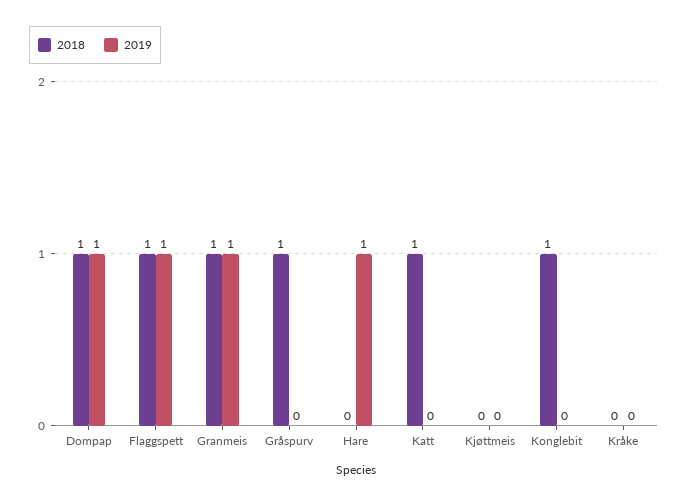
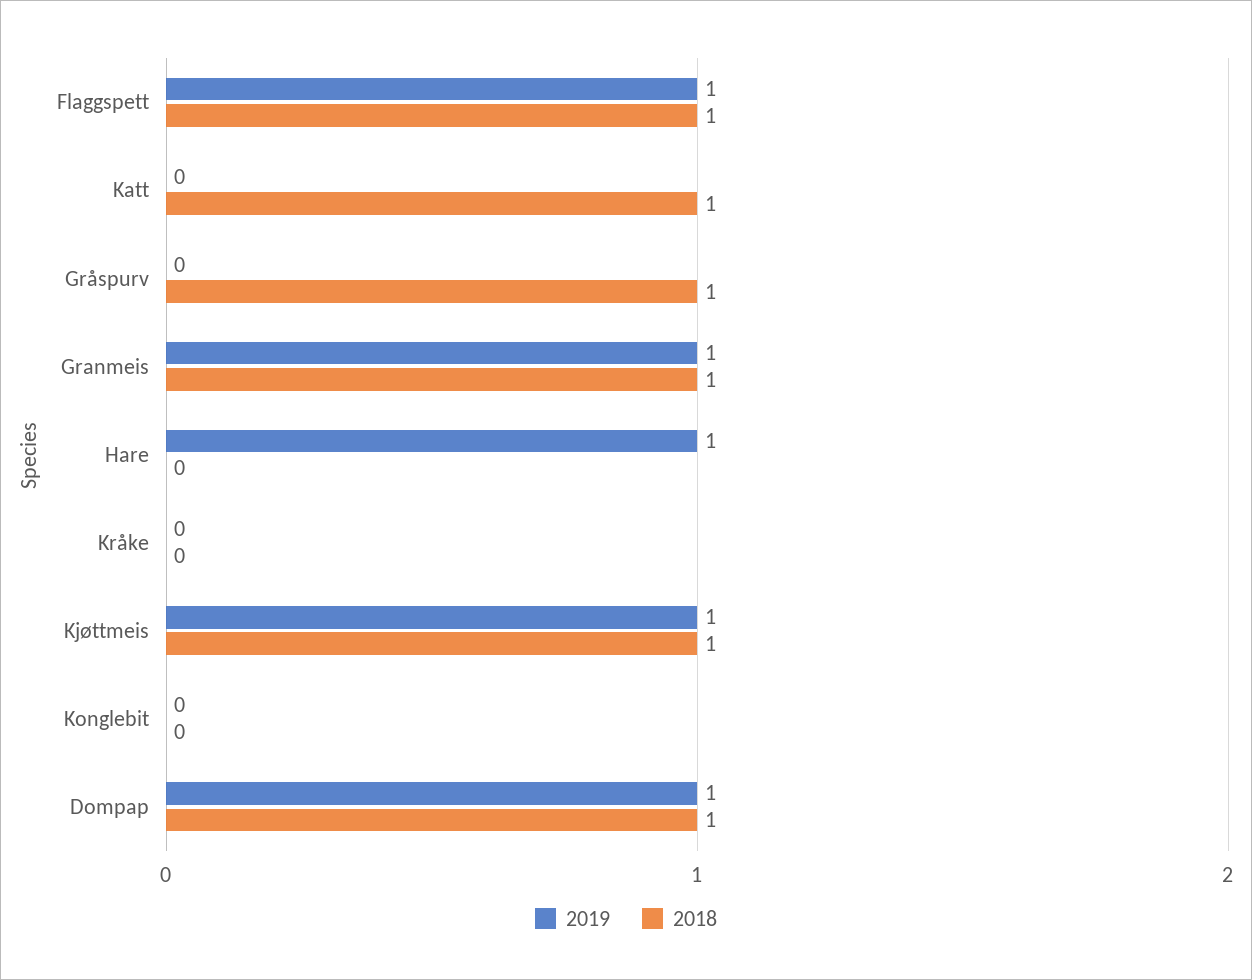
  {
    "2018": {
      "Dompap": 1,
      "Flaggspett": 1,
      "Granmeis": 1,
      "Gråspurv": 1,
      "Hare": 0,
      "Katt": 1,
-     "Kjøttmeis": 0,
+     "Kjøttmeis": 1,
-     "Konglebit": 1,
+     "Konglebit": 0,
      "Kråke": 0
    },
    "2019": {
      "Dompap": 1,
      "Flaggspett": 1,
      "Granmeis": 1,
      "Gråspurv": 0,
      "Hare": 1,
      "Katt": 0,
-     "Kjøttmeis": 0,
+     "Kjøttmeis": 1,
      "Konglebit": 0,
      "Kråke": 0
    }
  }

